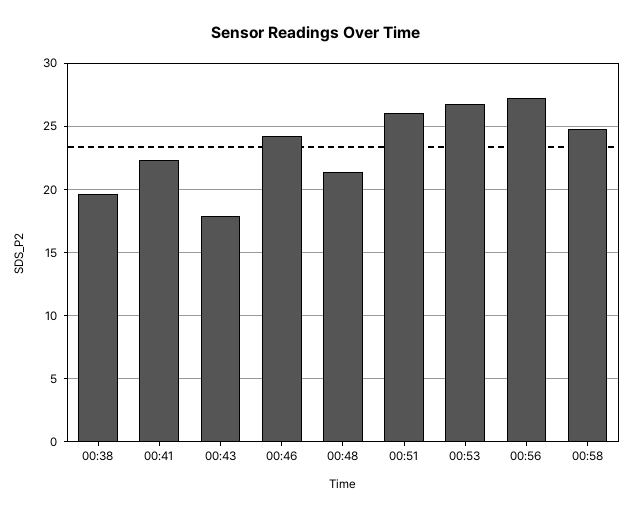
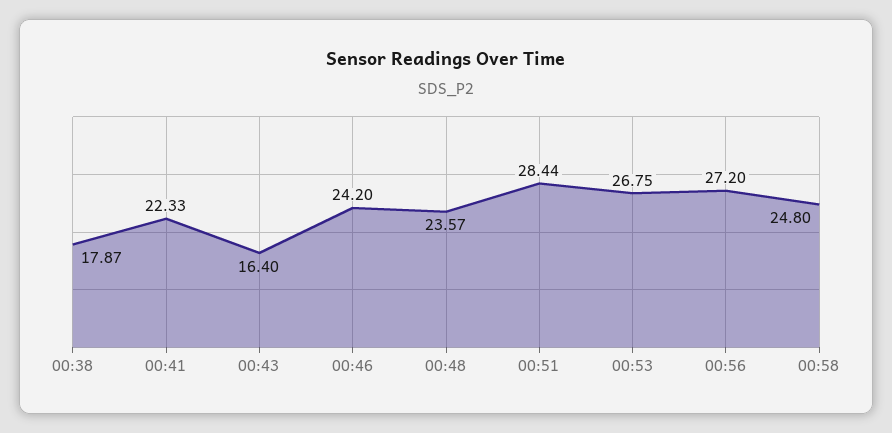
  {
-   "00:38": 19.5,
+   "00:38": 17.87,
    "00:41": 22.33,
-   "00:43": 18,
+   "00:43": 16.4,
    "00:46": 24.2,
-   "00:48": 21.5,
+   "00:48": 23.57,
-   "00:51": 26,
+   "00:51": 28.44,
    "00:53": 26.75,
    "00:56": 27.2,
    "00:58": 24.8
  }

